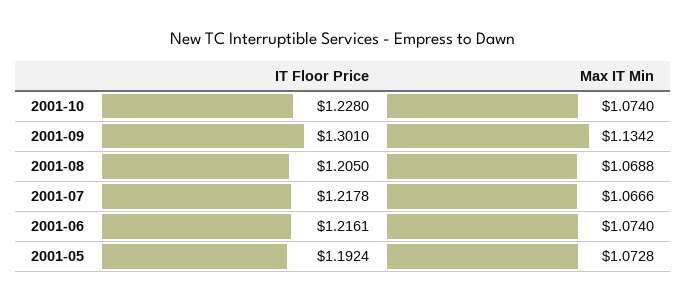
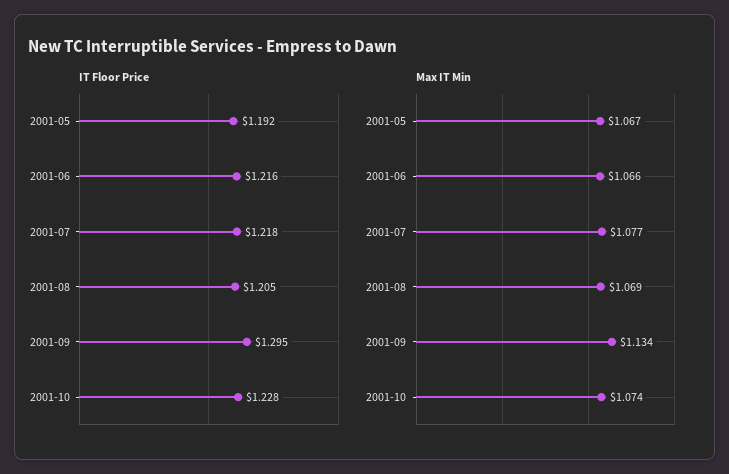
  {
    "IT Floor Price": {
      "2001-10": 1.228,
-     "2001-09": 1.301,
+     "2001-09": 1.295,
      "2001-08": 1.205,
      "2001-07": 1.2178,
      "2001-06": 1.2161,
      "2001-05": 1.1924
    },
    "Max IT Min": {
      "2001-10": 1.074,
      "2001-09": 1.1342,
      "2001-08": 1.0688,
-     "2001-07": 1.0666,
+     "2001-07": 1.077,
-     "2001-06": 1.074,
+     "2001-06": 1.066,
-     "2001-05": 1.0728
+     "2001-05": 1.067
    }
  }

